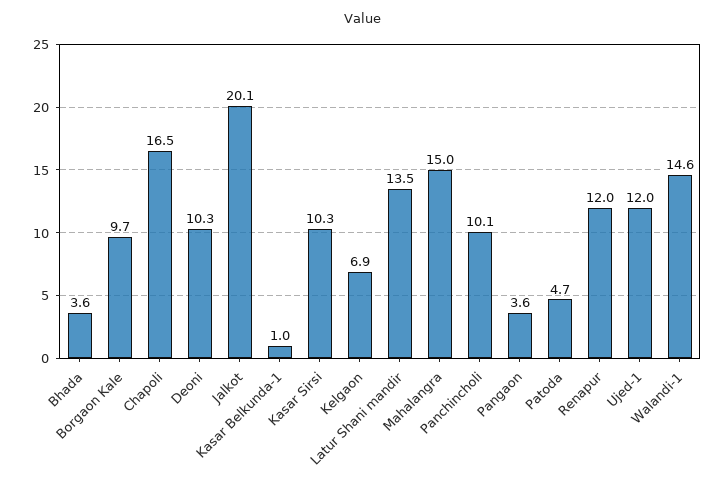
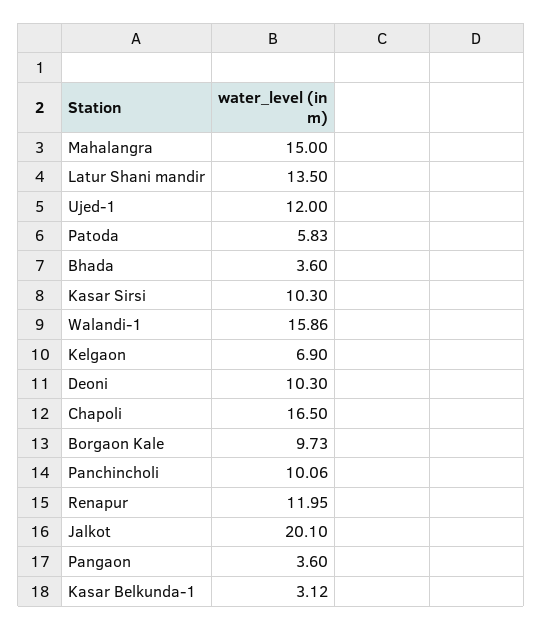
  {
    "Bhada": 3.6,
    "Borgaon Kale": 9.73,
    "Chapoli": 16.5,
    "Deoni": 10.3,
    "Jalkot": 20.1,
-   "Kasar Belkunda-1": 1,
+   "Kasar Belkunda-1": 3.12,
    "Kasar Sirsi": 10.3,
    "Kelgaon": 6.9,
    "Latur Shani mandir": 13.5,
    "Mahalangra": 15,
    "Panchincholi": 10.06,
    "Pangaon": 3.6,
-   "Patoda": 4.7,
+   "Patoda": 5.83,
    "Renapur": 11.95,
    "Ujed-1": 12,
-   "Walandi-1": 14.6
+   "Walandi-1": 15.86
  }

